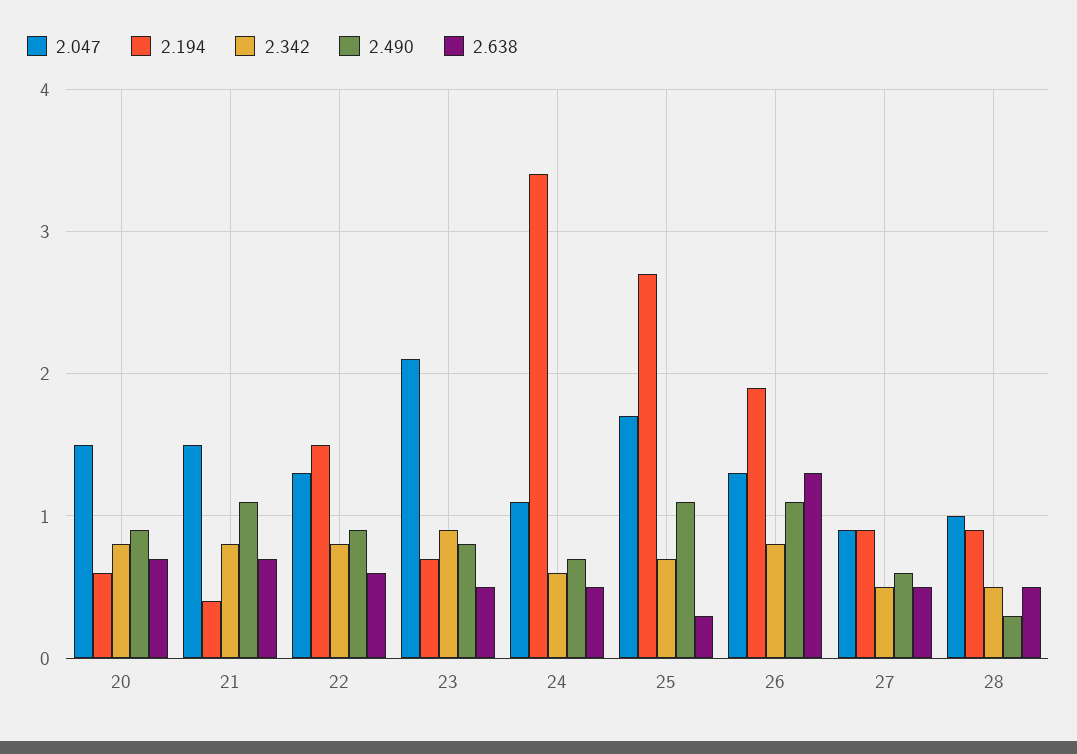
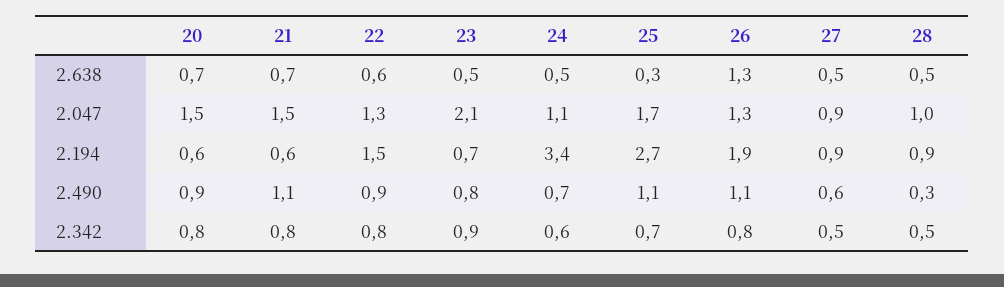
  {
    "2.047": {
      "20": 1.5,
      "21": 1.5,
      "22": 1.3,
      "23": 2.1,
      "24": 1.1,
      "25": 1.7,
      "26": 1.3,
      "27": 0.9,
      "28": 1
    },
    "2.194": {
      "20": 0.6,
-     "21": 0.4,
+     "21": 0.6,
      "22": 1.5,
      "23": 0.7,
      "24": 3.4,
      "25": 2.7,
      "26": 1.9,
      "27": 0.9,
      "28": 0.9
    },
    "2.342": {
      "20": 0.8,
      "21": 0.8,
      "22": 0.8,
      "23": 0.9,
      "24": 0.6,
      "25": 0.7,
      "26": 0.8,
      "27": 0.5,
      "28": 0.5
    },
    "2.490": {
      "20": 0.9,
      "21": 1.1,
      "22": 0.9,
      "23": 0.8,
      "24": 0.7,
      "25": 1.1,
      "26": 1.1,
      "27": 0.6,
      "28": 0.3
    },
    "2.638": {
      "20": 0.7,
      "21": 0.7,
      "22": 0.6,
      "23": 0.5,
      "24": 0.5,
      "25": 0.3,
      "26": 1.3,
      "27": 0.5,
      "28": 0.5
    }
  }

